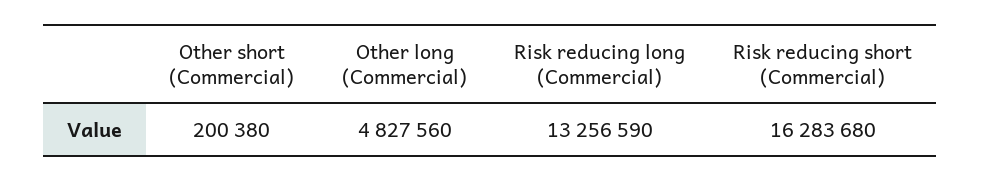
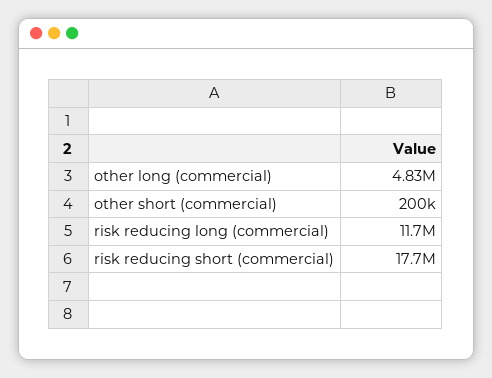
  {
    "Other short (Commercial)": 200380,
    "Other long (Commercial)": 4827560,
-   "Risk reducing long (Commercial)": 13256590,
+   "Risk reducing long (Commercial)": 11700000,
-   "Risk reducing short (Commercial)": 16283680
+   "Risk reducing short (Commercial)": 17700000
  }

